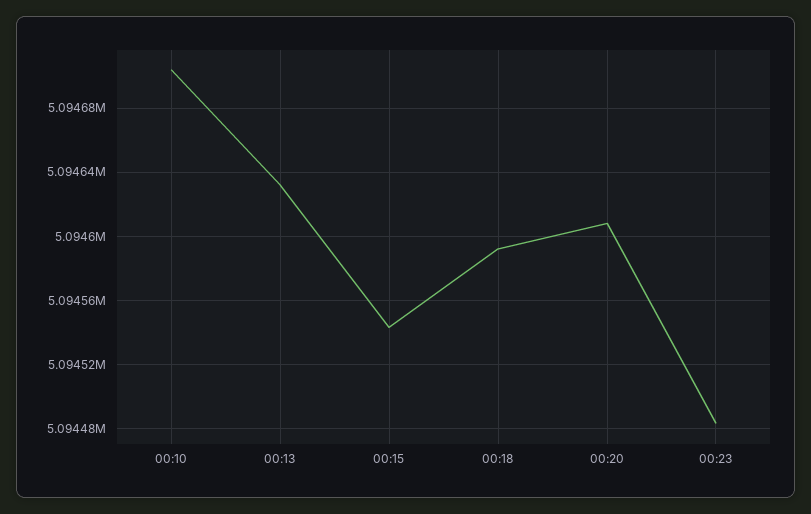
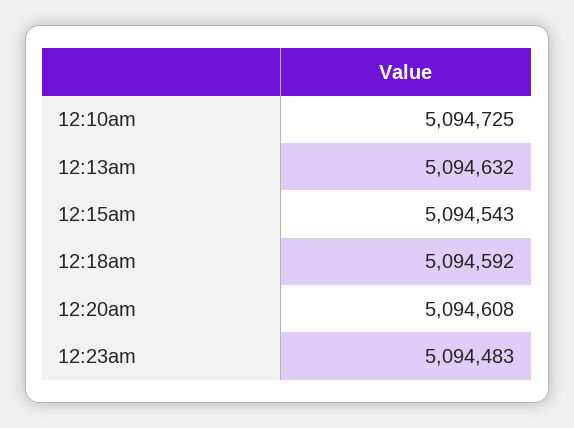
  {
-   "00:10": 5094705,
+   "00:10": 5094725,
    "00:13": 5094632,
    "00:15": 5094543,
    "00:18": 5094592,
    "00:20": 5094608,
    "00:23": 5094483
  }

